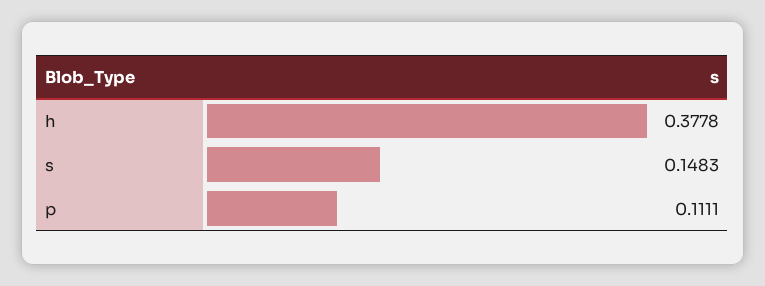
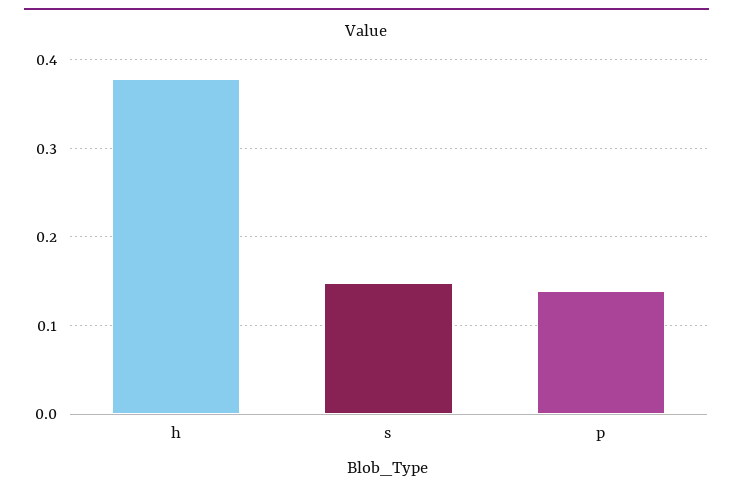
  {
    "h": 0.3778,
    "s": 0.1483,
-   "p": 0.1111
+   "p": 0.14
  }

